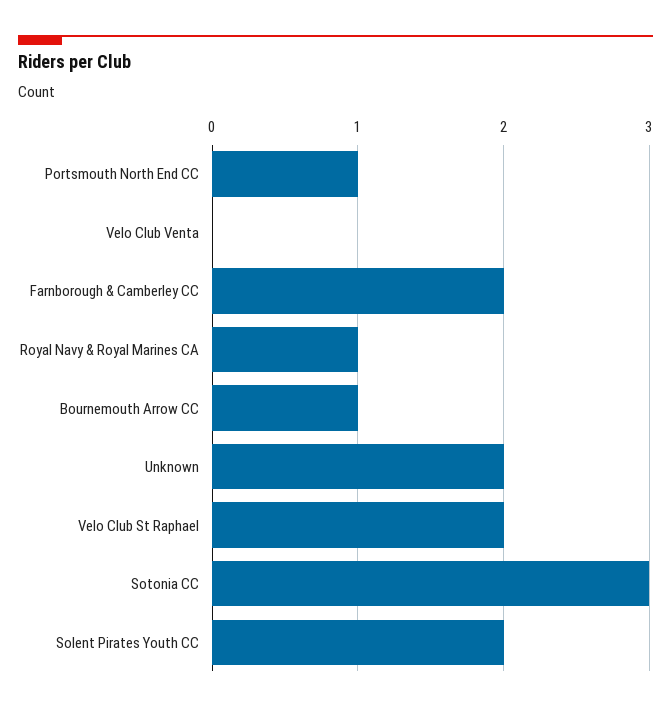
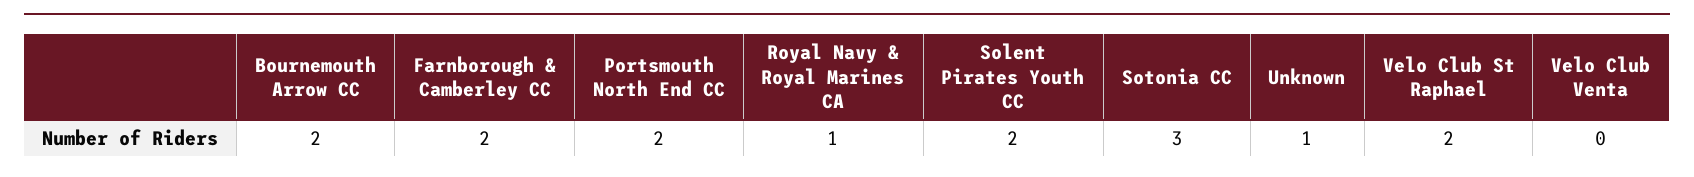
  {
-   "Portsmouth North End CC": 1,
+   "Portsmouth North End CC": 2,
    "Velo Club Venta": 0,
    "Farnborough & Camberley CC": 2,
    "Royal Navy & Royal Marines CA": 1,
-   "Bournemouth Arrow CC": 1,
+   "Bournemouth Arrow CC": 2,
-   "Unknown": 2,
+   "Unknown": 1,
    "Velo Club St Raphael": 2,
    "Sotonia CC": 3,
    "Solent Pirates Youth CC": 2
  }

